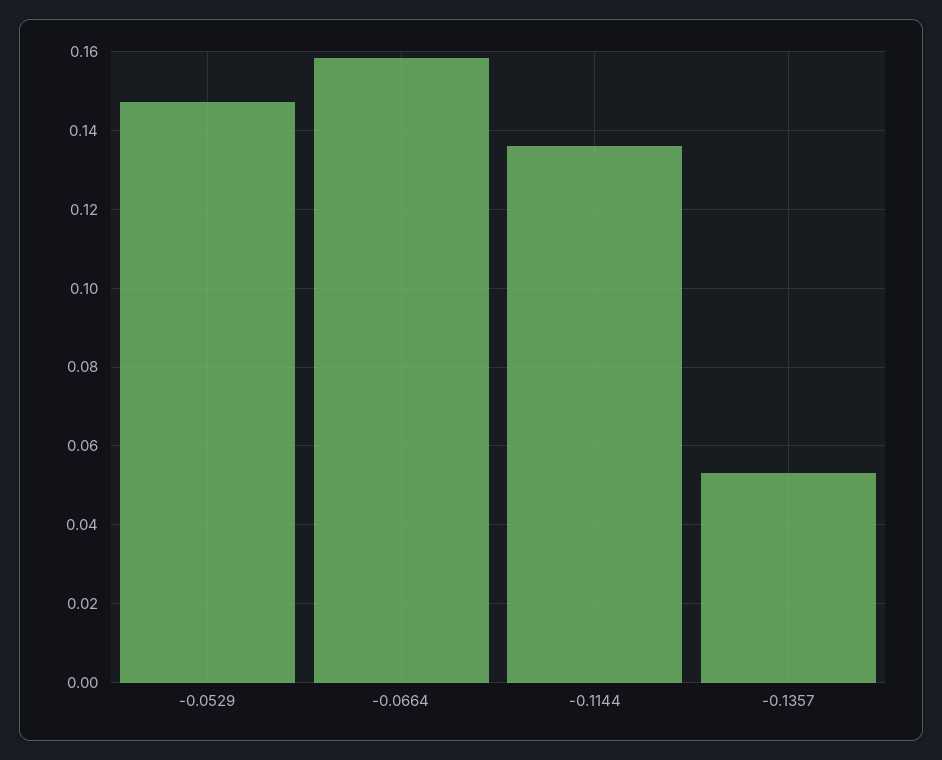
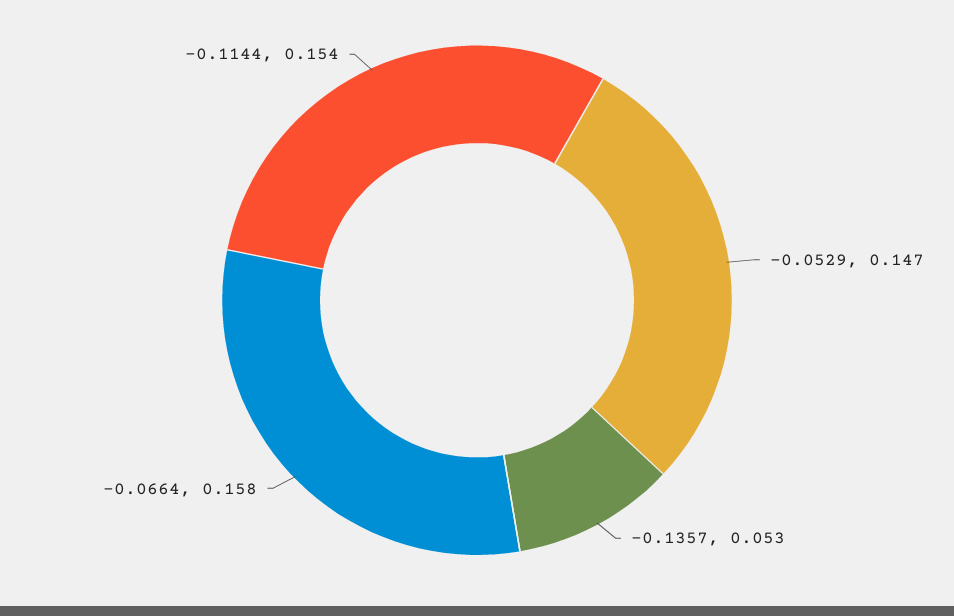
  {
    "-0.0529": 0.147,
    "-0.0664": 0.158,
-   "-0.1144": 0.136,
+   "-0.1144": 0.154,
    "-0.1357": 0.053
  }

